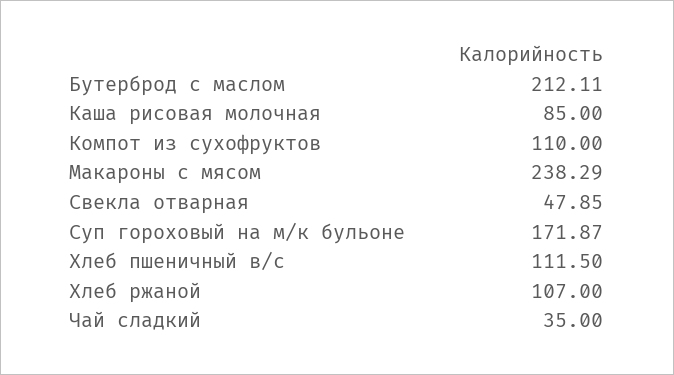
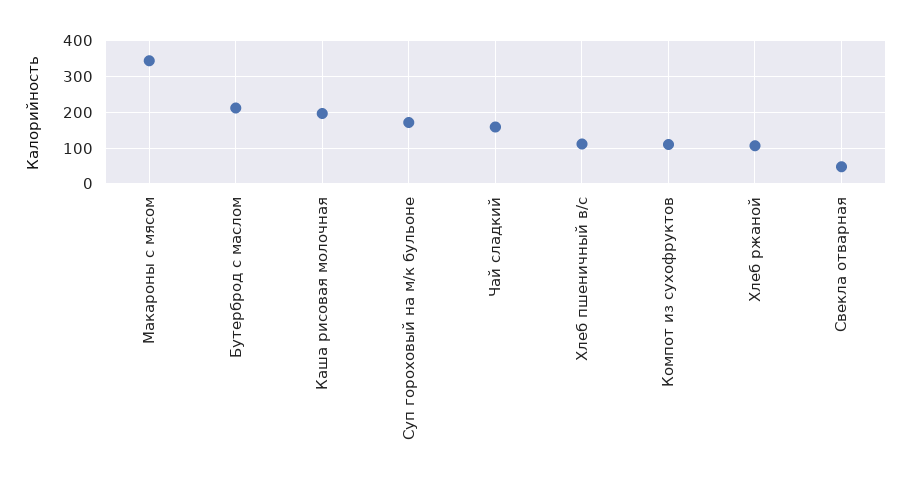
  {
    "Бутерброд с маслом": 212.11,
-   "Каша рисовая молочная": 85,
+   "Каша рисовая молочная": 200,
    "Компот из сухофруктов": 110,
-   "Макароны с мясом": 238.29,
+   "Макароны с мясом": 340,
    "Свекла отварная": 47.85,
    "Суп гороховый на м/к бульоне": 171.87,
    "Хлеб пшеничный в/с": 111.5,
    "Хлеб ржаной": 107,
-   "Чай сладкий": 35
+   "Чай сладкий": 160
  }

